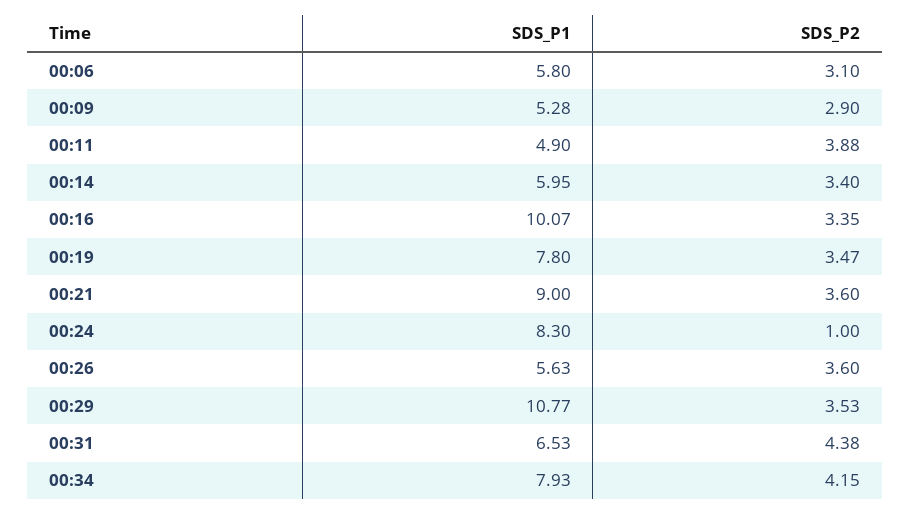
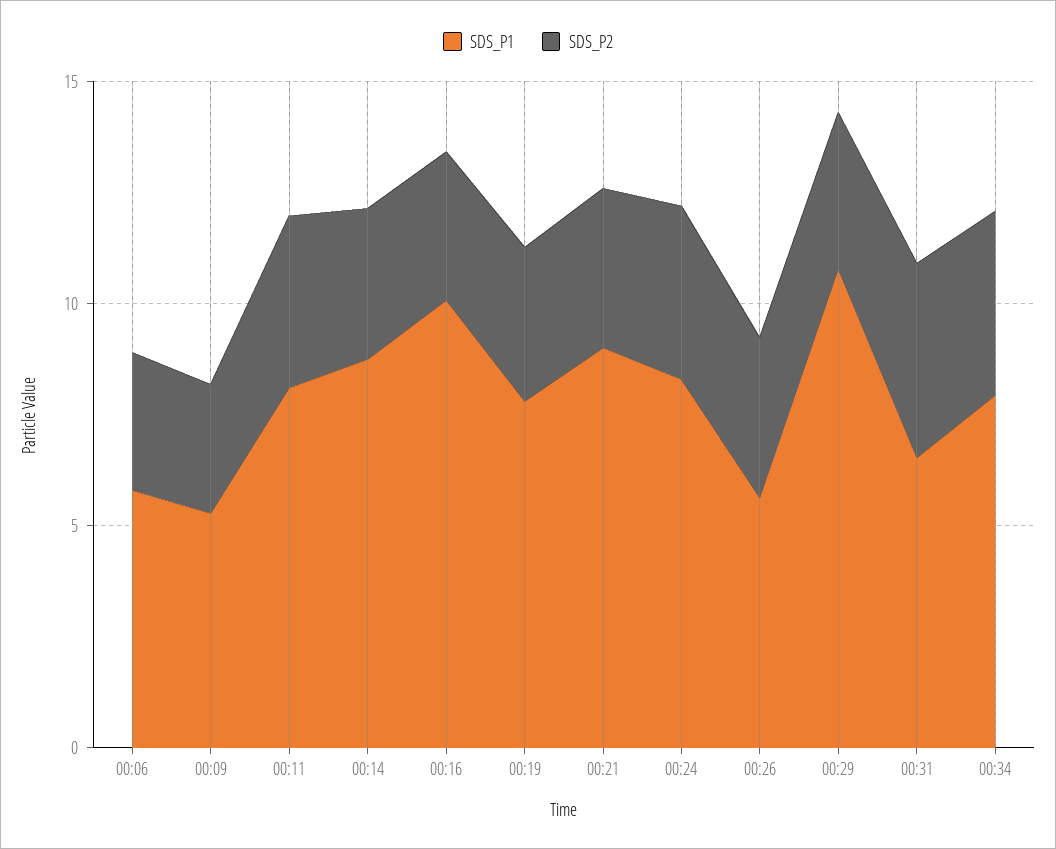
  {
    "SDS_P1": {
      "00:06": 5.8,
      "00:09": 5.28,
-     "00:11": 4.9,
+     "00:11": 8,
-     "00:14": 5.95,
+     "00:14": 9,
      "00:16": 10.07,
      "00:19": 7.8,
      "00:21": 9,
      "00:24": 8.3,
      "00:26": 5.63,
      "00:29": 10.77,
      "00:31": 6.53,
      "00:34": 7.93
    },
    "SDS_P2": {
      "00:06": 3.1,
      "00:09": 2.9,
      "00:11": 3.88,
      "00:14": 3.4,
      "00:16": 3.35,
      "00:19": 3.47,
      "00:21": 3.6,
-     "00:24": 1,
+     "00:24": 4,
      "00:26": 3.6,
      "00:29": 3.53,
      "00:31": 4.38,
      "00:34": 4.15
    }
  }

